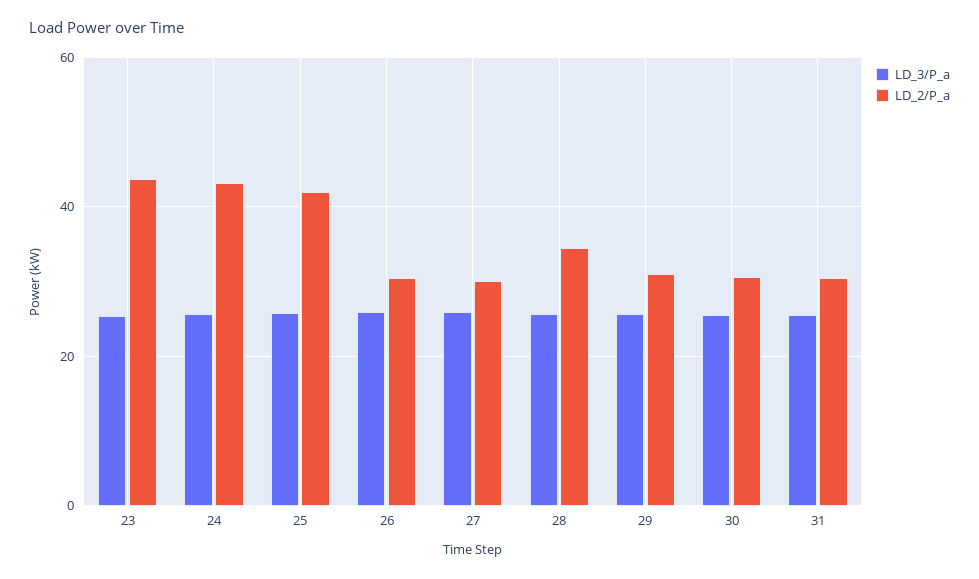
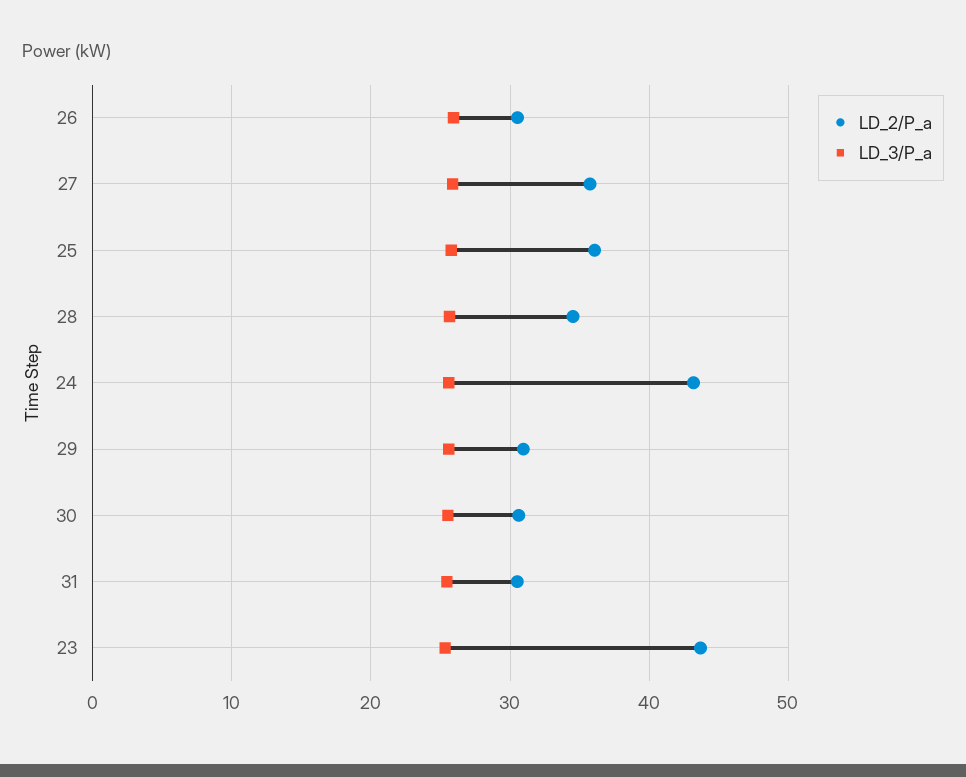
  {
    "LD_3/P_a": {
      "23": 25,
      "24": 26,
      "25": 26,
      "26": 26,
      "27": 26,
      "28": 26,
      "29": 26,
      "30": 26,
      "31": 25
    },
    "LD_2/P_a": {
      "23": 44,
      "24": 43,
-     "25": 42,
+     "25": 36,
      "26": 31,
-     "27": 30,
+     "27": 36,
      "28": 35,
      "29": 31,
      "30": 31,
      "31": 31
    }
  }

